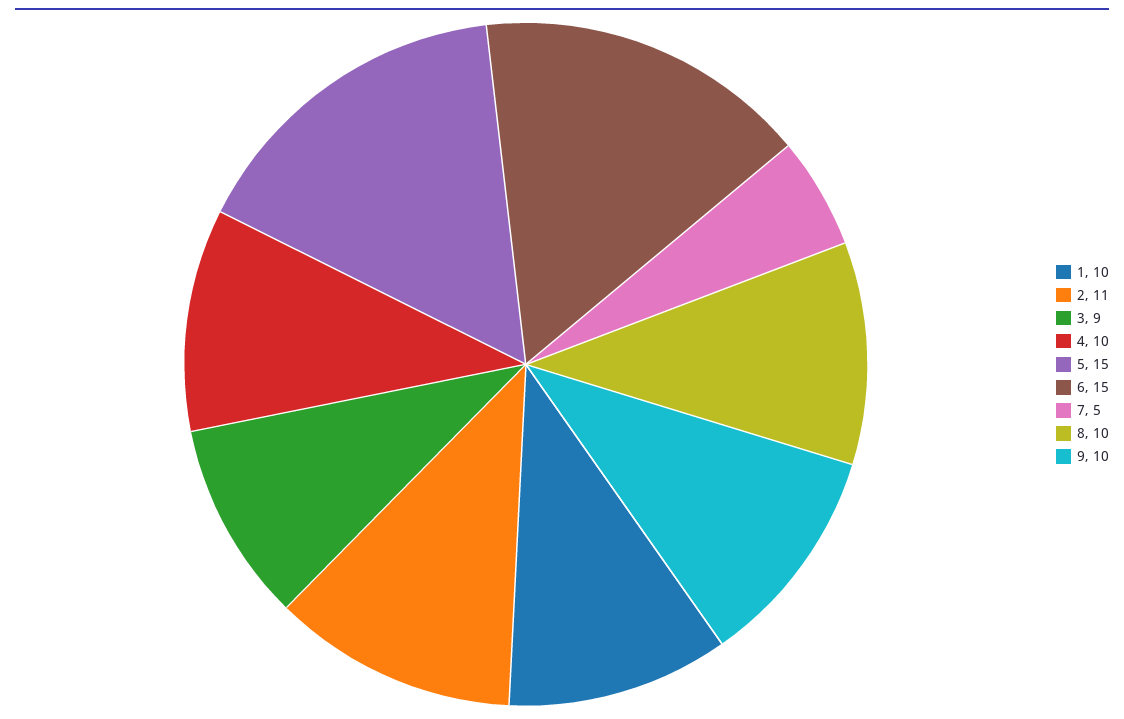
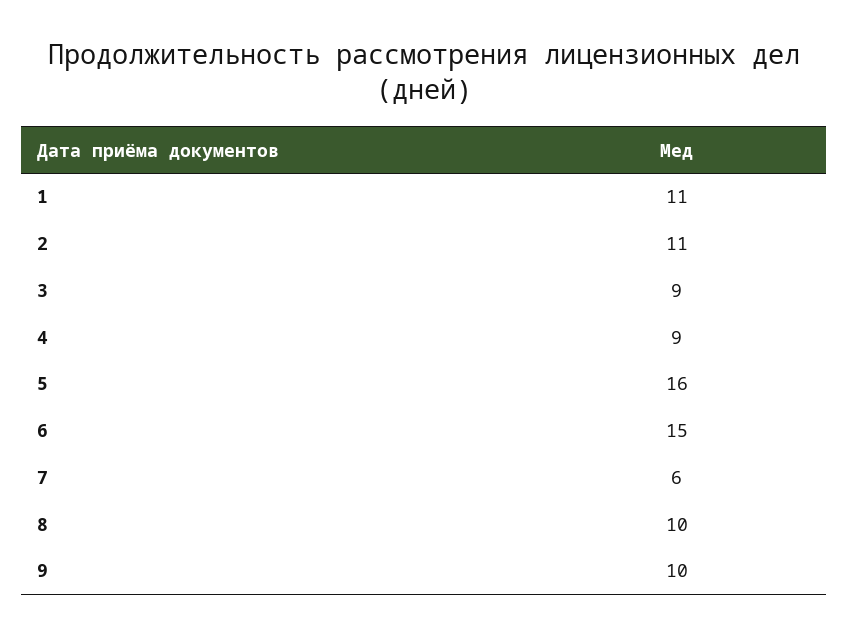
  {
-   "1": 10,
+   "1": 11,
    "2": 11,
    "3": 9,
-   "4": 10,
+   "4": 9,
-   "5": 15,
+   "5": 16,
    "6": 15,
-   "7": 5,
+   "7": 6,
    "8": 10,
    "9": 10
  }

